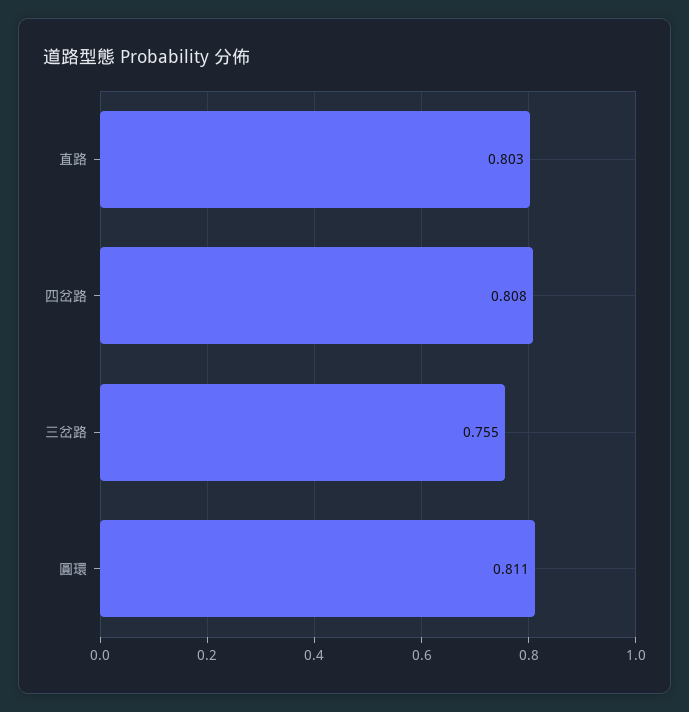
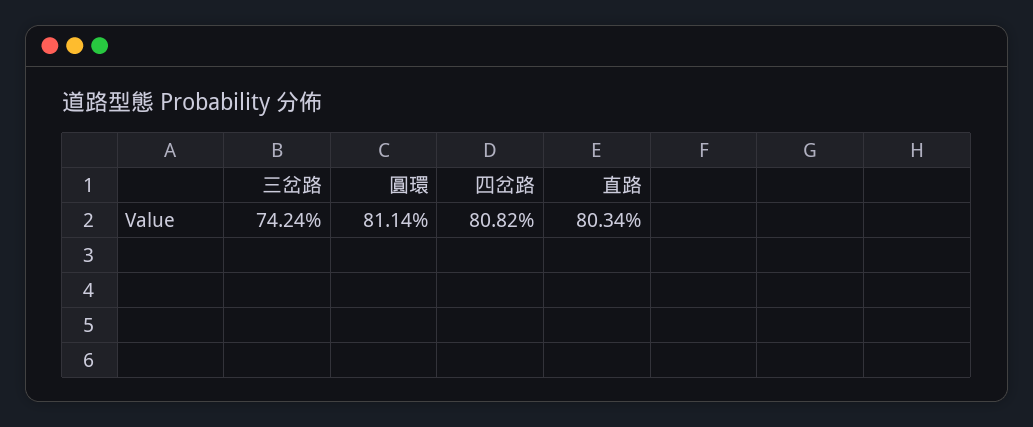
  {
    "直路": 0.8034,
    "四岔路": 0.8082,
-   "三岔路": 0.755,
+   "三岔路": 0.7424,
    "圓環": 0.8114
  }

